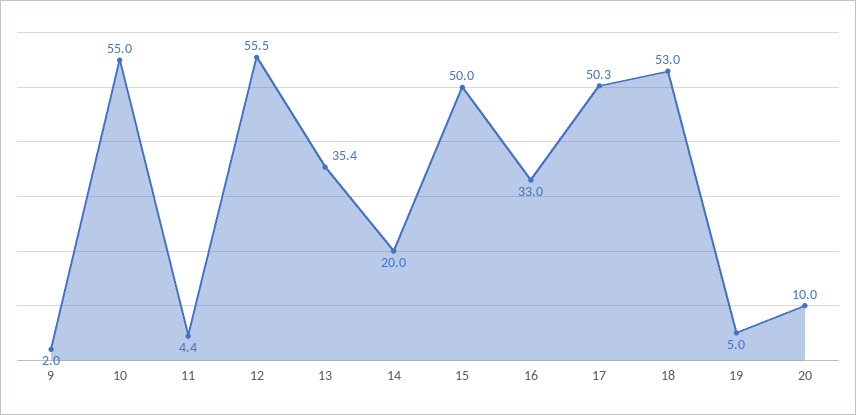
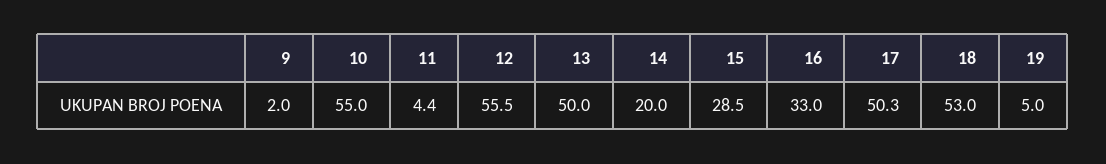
  {
    "9": 2,
    "10": 55,
    "11": 4.4,
    "12": 55.5,
-   "13": 35.4,
+   "13": 50,
    "14": 20,
-   "15": 50,
+   "15": 28.5,
    "16": 33,
    "17": 50.3,
    "18": 53,
-   "19": 5,
+   "19": 5
-   "20": 10
  }

